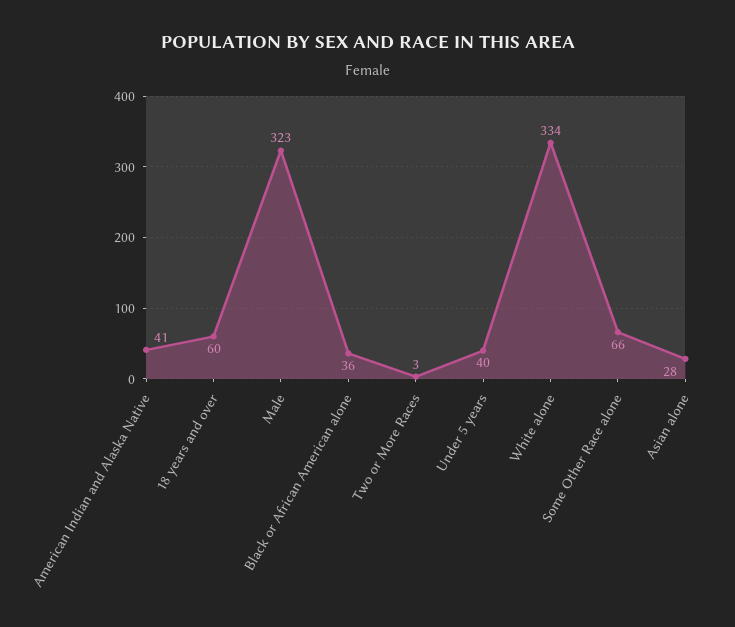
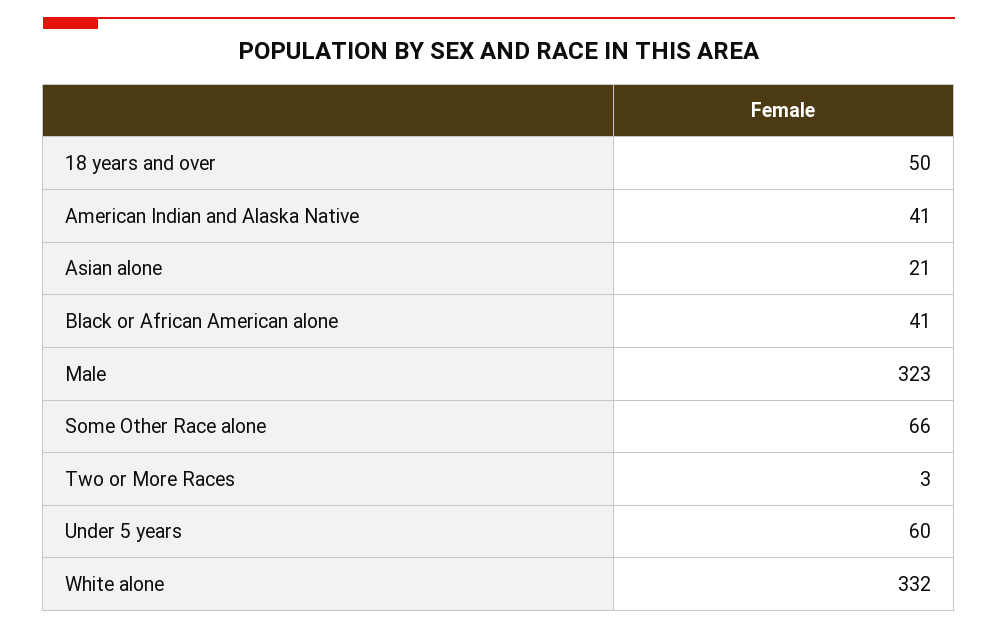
  {
    "American Indian and Alaska Native": 41,
-   "18 years and over": 60,
+   "18 years and over": 50,
    "Male": 323,
-   "Black or African American alone": 36,
+   "Black or African American alone": 41,
    "Two or More Races": 3,
-   "Under 5 years": 40,
+   "Under 5 years": 60,
-   "White alone": 334,
+   "White alone": 332,
    "Some Other Race alone": 66,
-   "Asian alone": 28
+   "Asian alone": 21
  }

